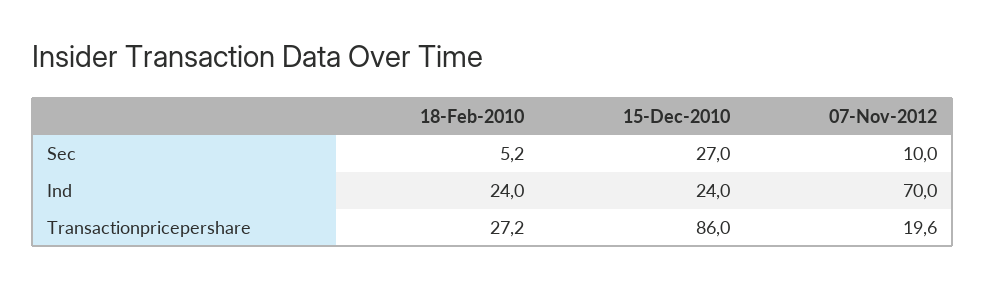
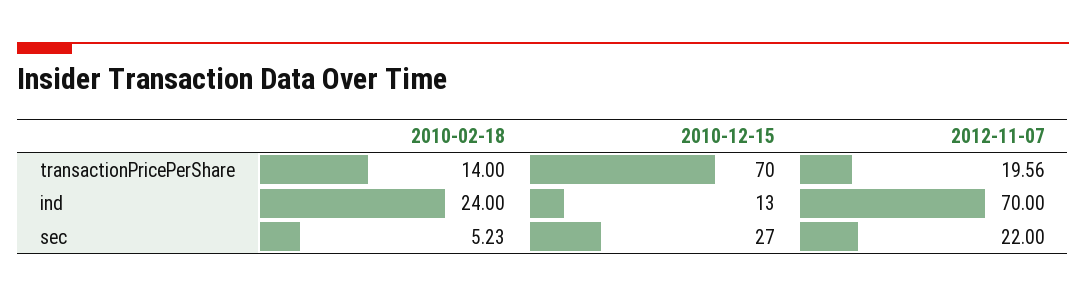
  {
    "18-Feb-2010": {
      "Sec": 5.23,
      "Ind": 24,
-     "Transactionpricepershare": 27.2
+     "Transactionpricepershare": 14
    },
    "15-Dec-2010": {
      "Sec": 27,
-     "Ind": 24,
+     "Ind": 13,
-     "Transactionpricepershare": 86
+     "Transactionpricepershare": 70
    },
    "07-Nov-2012": {
-     "Sec": 10,
+     "Sec": 22,
      "Ind": 70,
      "Transactionpricepershare": 19.56
    }
  }

